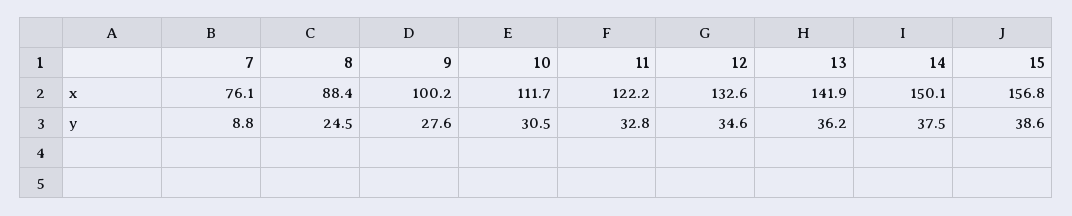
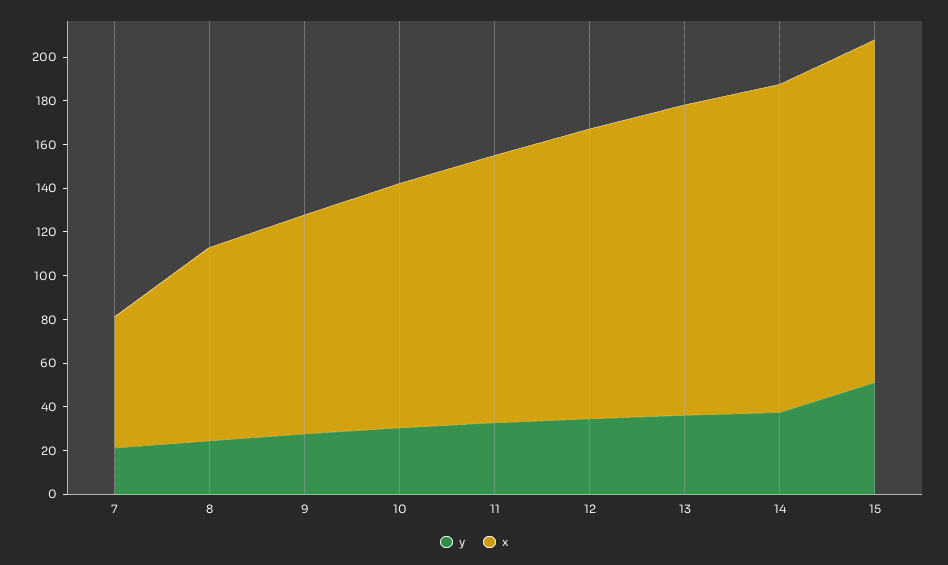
  {
    "x": {
-     "7": 76.1,
+     "7": 60,
      "8": 88.4,
      "9": 100.2,
      "10": 111.7,
      "11": 122.2,
      "12": 132.6,
      "13": 141.9,
      "14": 150.1,
      "15": 156.8
    },
    "y": {
-     "7": 8.8,
+     "7": 20,
      "8": 24.5,
      "9": 27.6,
      "10": 30.5,
      "11": 32.8,
      "12": 34.6,
      "13": 36.2,
      "14": 37.5,
-     "15": 38.6
+     "15": 50
    }
  }

